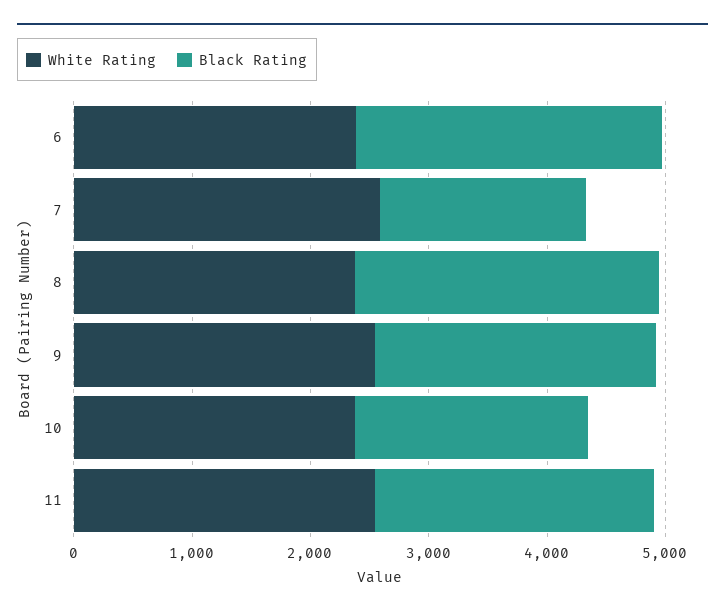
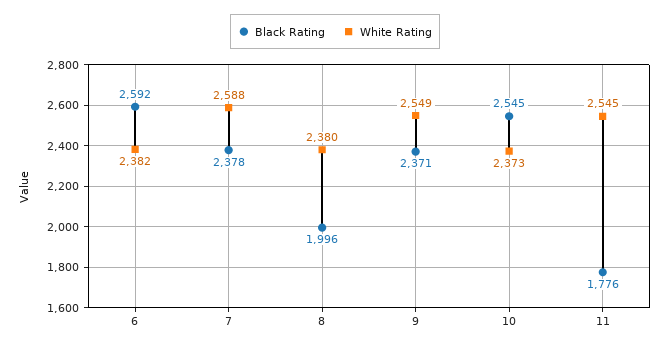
  {
    "White Rating": {
      "6": 2382,
      "7": 2588,
      "8": 2380,
      "9": 2549,
      "10": 2373,
      "11": 2545
    },
    "Black Rating": {
      "6": 2592,
-     "7": 1800,
+     "7": 2378,
-     "8": 2600,
+     "8": 1996,
      "9": 2371,
-     "10": 2000,
+     "10": 2545,
-     "11": 2400
+     "11": 1776
    }
  }

